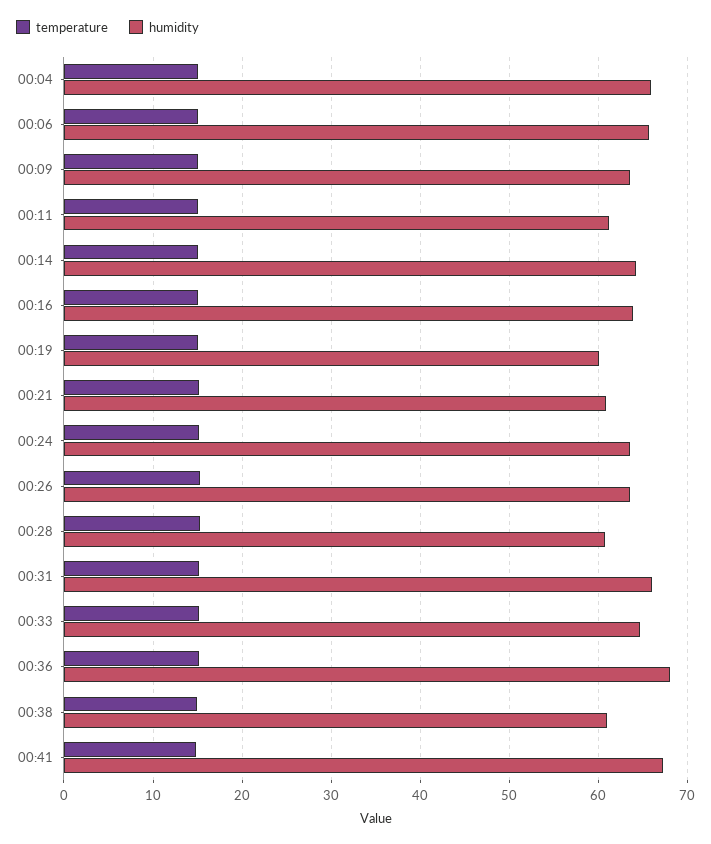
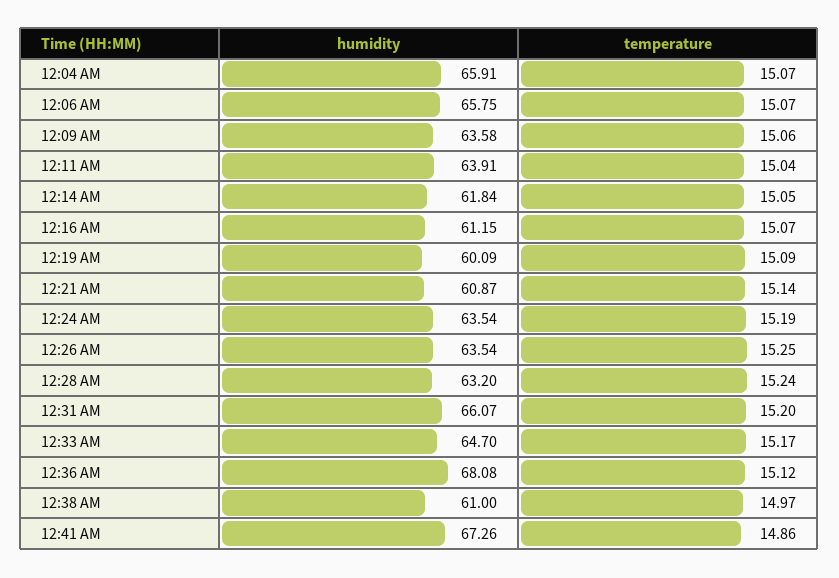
  {
    "temperature": {
      "00:04": 15.07,
      "00:06": 15.07,
      "00:09": 15.06,
      "00:11": 15.04,
      "00:14": 15.05,
      "00:16": 15.07,
      "00:19": 15.09,
      "00:21": 15.14,
      "00:24": 15.19,
      "00:26": 15.25,
      "00:28": 15.24,
      "00:31": 15.2,
      "00:33": 15.17,
      "00:36": 15.12,
      "00:38": 14.97,
      "00:41": 14.86
    },
    "humidity": {
      "00:04": 65.91,
      "00:06": 65.75,
      "00:09": 63.58,
-     "00:11": 61,
+     "00:11": 63.91,
-     "00:14": 64,
+     "00:14": 61.84,
-     "00:16": 64,
+     "00:16": 61.15,
      "00:19": 60.09,
      "00:21": 60.87,
      "00:24": 63.54,
      "00:26": 63.54,
-     "00:28": 61,
+     "00:28": 63.2,
      "00:31": 66.07,
      "00:33": 64.7,
      "00:36": 68.08,
      "00:38": 61,
      "00:41": 67.26
    }
  }

